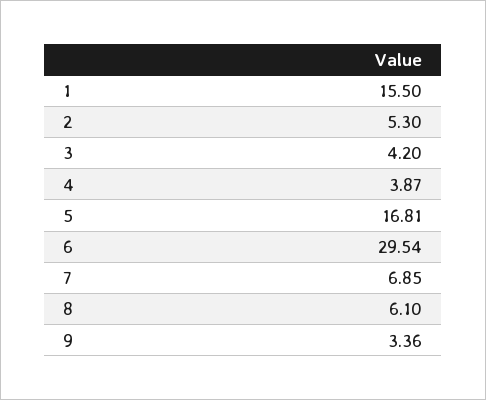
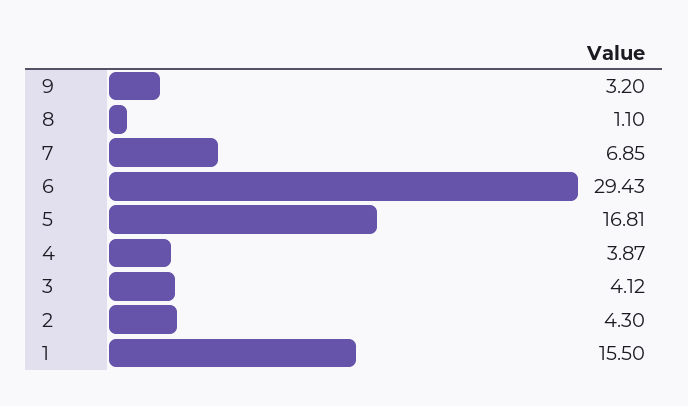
  {
    "1": 15.5,
-   "2": 5.3,
+   "2": 4.3,
-   "3": 4.2,
+   "3": 4.12,
    "4": 3.87,
    "5": 16.81,
-   "6": 29.54,
+   "6": 29.43,
    "7": 6.85,
-   "8": 6.1,
+   "8": 1.1,
-   "9": 3.36
+   "9": 3.2
  }

